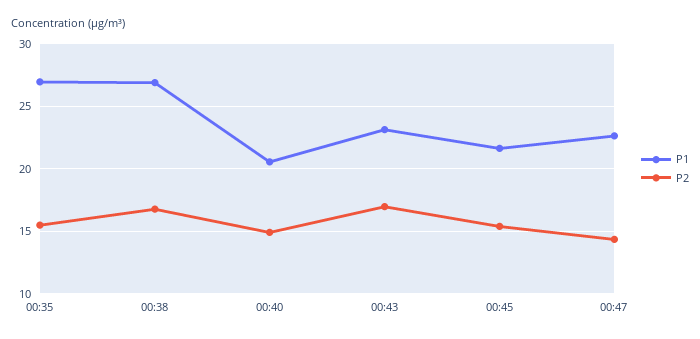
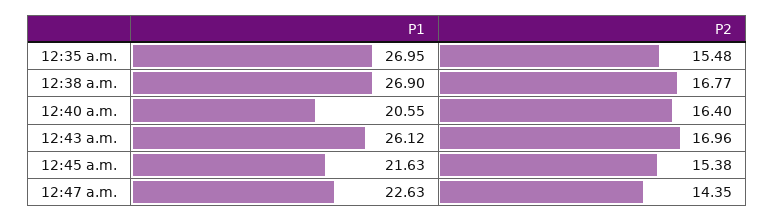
  {
    "P1": {
      "00:35": 26.95,
      "00:38": 26.9,
      "00:40": 20.55,
-     "00:43": 23,
+     "00:43": 26.12,
      "00:45": 21.63,
      "00:47": 22.63
    },
    "P2": {
      "00:35": 15.48,
      "00:38": 16.77,
-     "00:40": 15,
+     "00:40": 16.4,
      "00:43": 16.96,
      "00:45": 15.38,
      "00:47": 14.35
    }
  }

